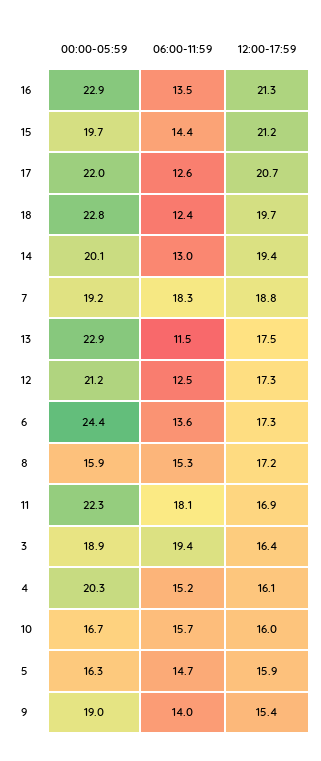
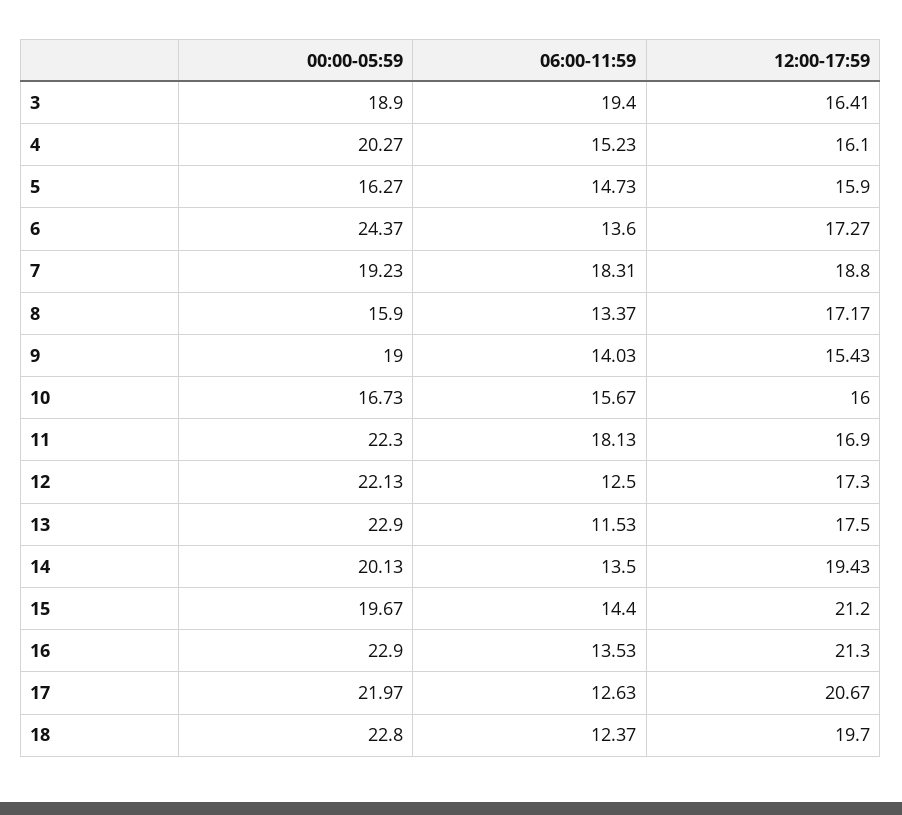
  {
    "00:00-05:59": {
      "16": 22.9,
      "15": 19.67,
      "17": 21.97,
      "18": 22.8,
      "14": 20.13,
      "7": 19.23,
      "13": 22.9,
-     "12": 21.2,
+     "12": 22.13,
      "6": 24.37,
      "8": 15.9,
      "11": 22.3,
      "3": 18.9,
      "4": 20.27,
      "10": 16.73,
      "5": 16.27,
      "9": 19
    },
    "06:00-11:59": {
      "16": 13.53,
      "15": 14.4,
      "17": 12.63,
      "18": 12.37,
-     "14": 13,
+     "14": 13.5,
      "7": 18.31,
      "13": 11.53,
      "12": 12.5,
      "6": 13.6,
-     "8": 15.3,
+     "8": 13.37,
      "11": 18.13,
      "3": 19.4,
      "4": 15.23,
      "10": 15.67,
      "5": 14.73,
      "9": 14.03
    },
    "12:00-17:59": {
      "16": 21.3,
      "15": 21.2,
      "17": 20.67,
      "18": 19.7,
      "14": 19.43,
      "7": 18.8,
      "13": 17.5,
      "12": 17.3,
      "6": 17.27,
      "8": 17.17,
      "11": 16.9,
      "3": 16.41,
      "4": 16.1,
      "10": 16,
      "5": 15.9,
      "9": 15.43
    }
  }

